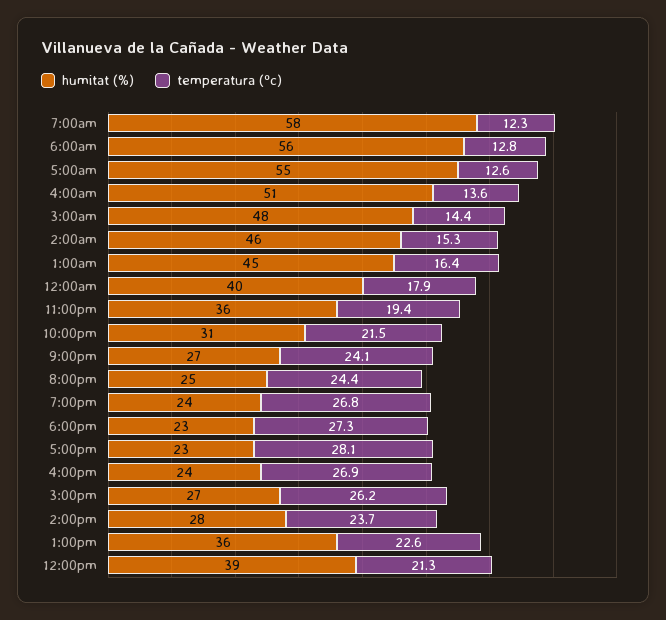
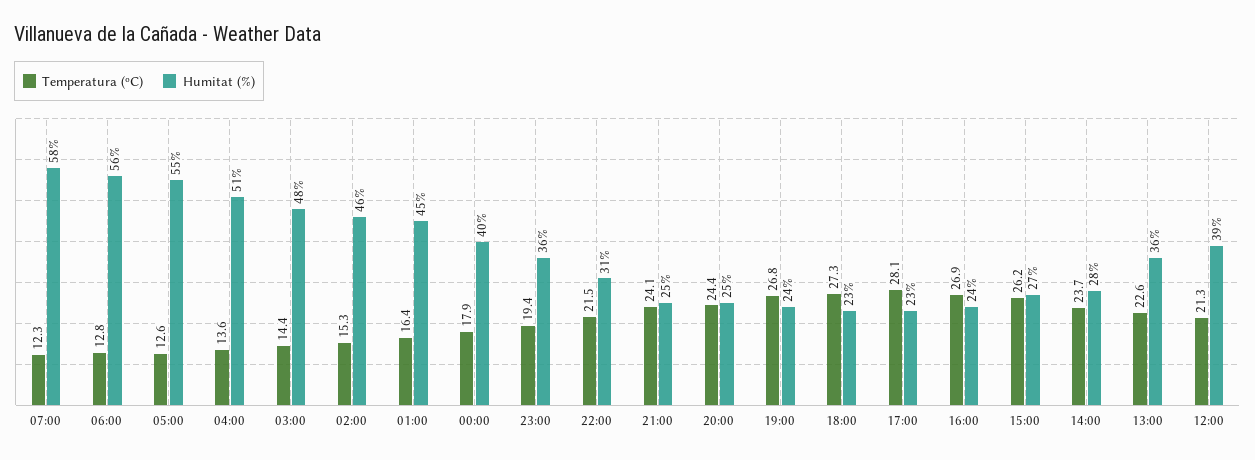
  {
    "humitat (%)": {
      "7:00am": 58,
      "6:00am": 56,
      "5:00am": 55,
      "4:00am": 51,
      "3:00am": 48,
      "2:00am": 46,
      "1:00am": 45,
      "12:00am": 40,
      "11:00pm": 36,
      "10:00pm": 31,
-     "9:00pm": 27,
+     "9:00pm": 25,
      "8:00pm": 25,
      "7:00pm": 24,
      "6:00pm": 23,
      "5:00pm": 23,
      "4:00pm": 24,
      "3:00pm": 27,
      "2:00pm": 28,
      "1:00pm": 36,
      "12:00pm": 39
    },
    "temperatura (ºc)": {
      "7:00am": 12.3,
      "6:00am": 12.8,
      "5:00am": 12.6,
      "4:00am": 13.6,
      "3:00am": 14.4,
      "2:00am": 15.3,
      "1:00am": 16.4,
      "12:00am": 17.9,
      "11:00pm": 19.4,
      "10:00pm": 21.5,
      "9:00pm": 24.1,
      "8:00pm": 24.4,
      "7:00pm": 26.8,
      "6:00pm": 27.3,
      "5:00pm": 28.1,
      "4:00pm": 26.9,
      "3:00pm": 26.2,
      "2:00pm": 23.7,
      "1:00pm": 22.6,
      "12:00pm": 21.3
    }
  }

